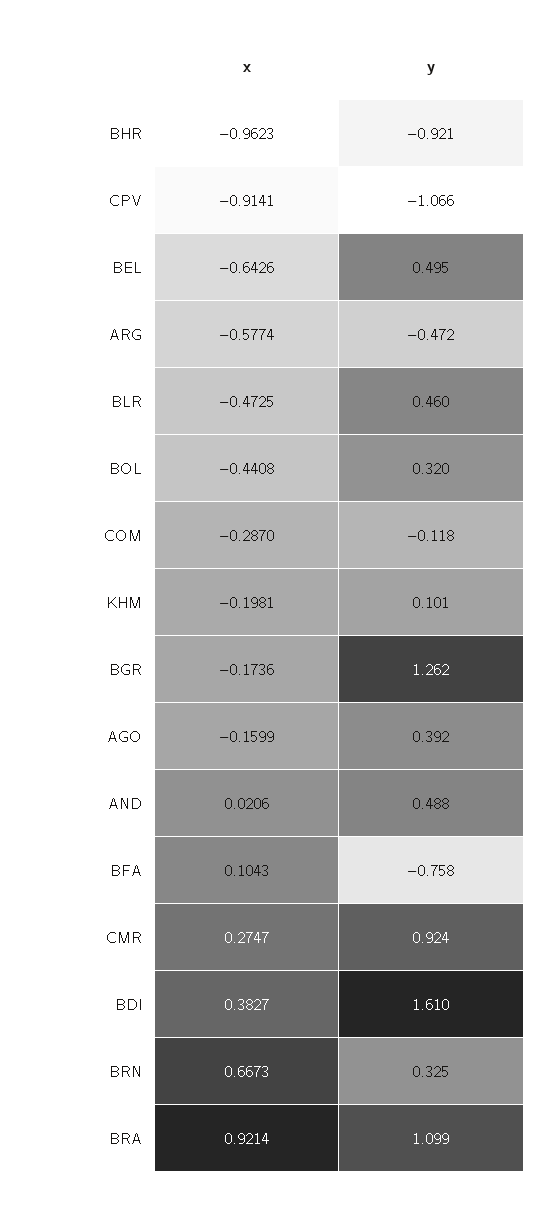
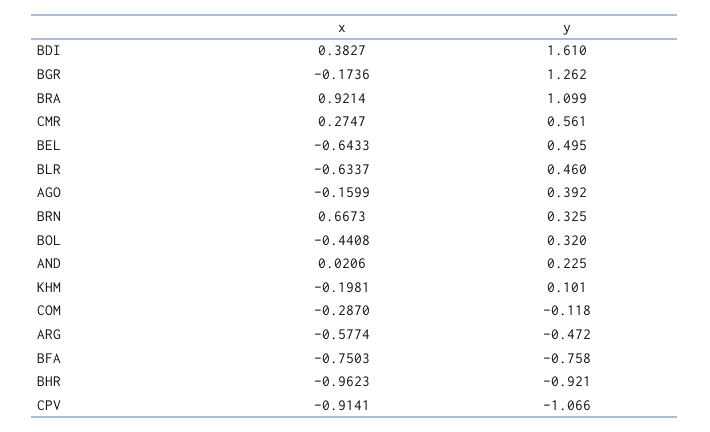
  {
    "x": {
      "BHR": -0.9623,
      "CPV": -0.9141,
-     "BEL": -0.6426,
+     "BEL": -0.6433,
      "ARG": -0.5774,
-     "BLR": -0.4725,
+     "BLR": -0.6337,
      "BOL": -0.4408,
      "COM": -0.287,
      "KHM": -0.1981,
      "BGR": -0.1736,
      "AGO": -0.1599,
      "AND": 0.0206,
-     "BFA": 0.1043,
+     "BFA": -0.7503,
      "CMR": 0.2747,
      "BDI": 0.3827,
      "BRN": 0.6673,
      "BRA": 0.9214
    },
    "y": {
      "BHR": -0.921,
      "CPV": -1.066,
      "BEL": 0.495,
      "ARG": -0.472,
      "BLR": 0.46,
      "BOL": 0.32,
      "COM": -0.118,
      "KHM": 0.101,
      "BGR": 1.262,
      "AGO": 0.392,
-     "AND": 0.488,
+     "AND": 0.225,
      "BFA": -0.758,
-     "CMR": 0.924,
+     "CMR": 0.561,
      "BDI": 1.61,
      "BRN": 0.325,
      "BRA": 1.099
    }
  }

